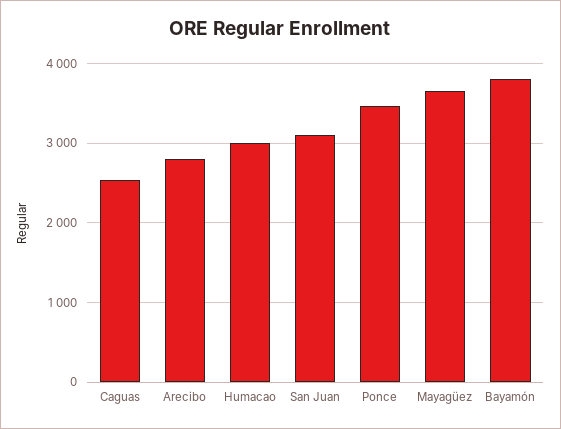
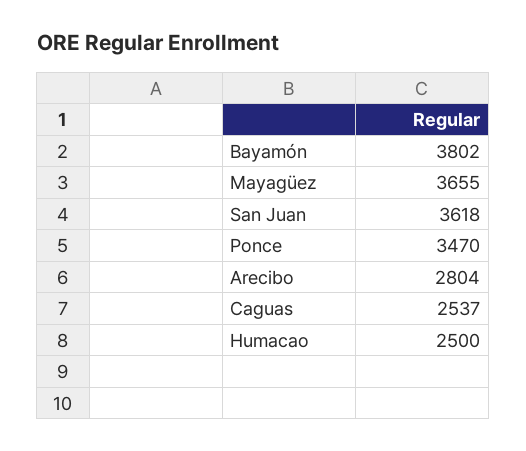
  {
    "Caguas": 2537,
    "Arecibo": 2804,
-   "Humacao": 3000,
+   "Humacao": 2500,
-   "San Juan": 3100,
+   "San Juan": 3618,
    "Ponce": 3470,
    "Mayagüez": 3655,
    "Bayamón": 3802
  }

